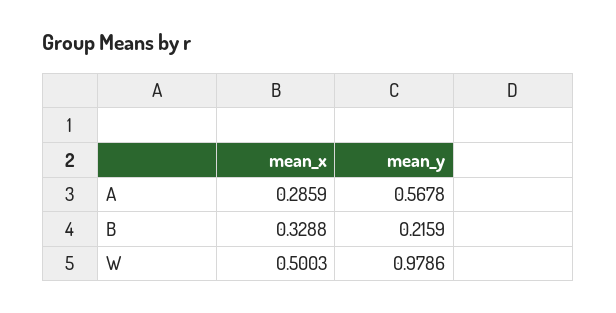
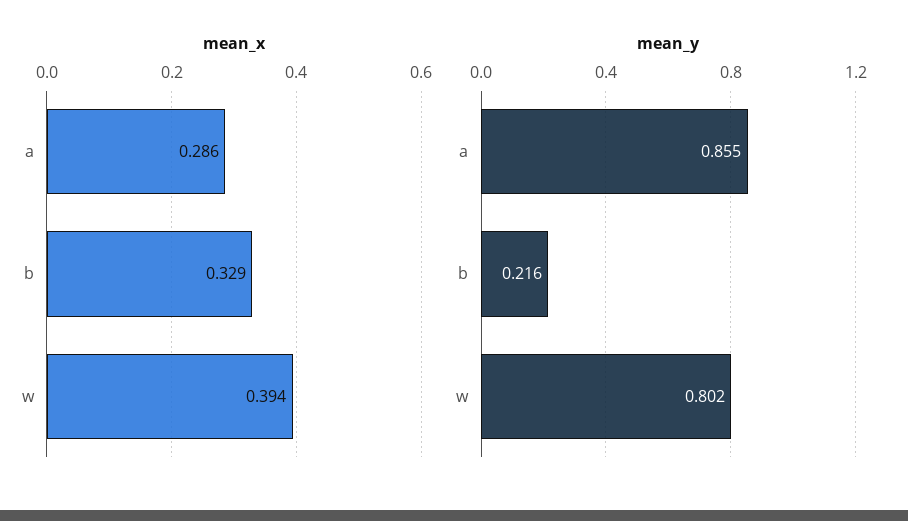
  {
    "mean_x": {
      "A": 0.2859,
      "B": 0.3288,
-     "W": 0.5003
+     "W": 0.394
    },
    "mean_y": {
-     "A": 0.5678,
+     "A": 0.855,
      "B": 0.2159,
-     "W": 0.9786
+     "W": 0.802
    }
  }

